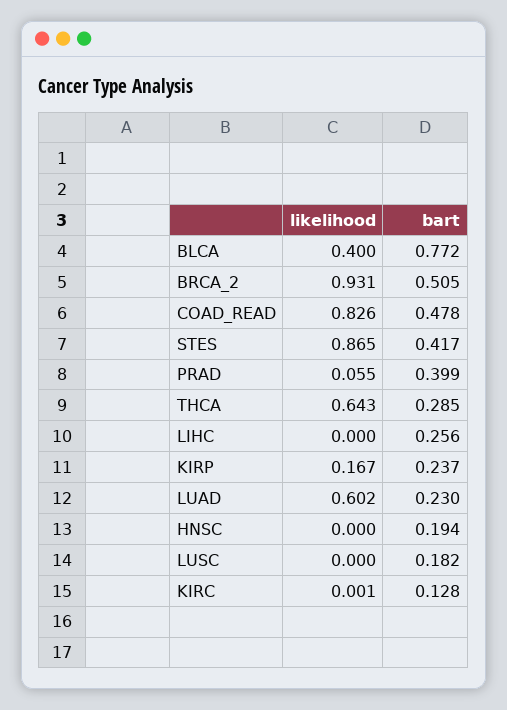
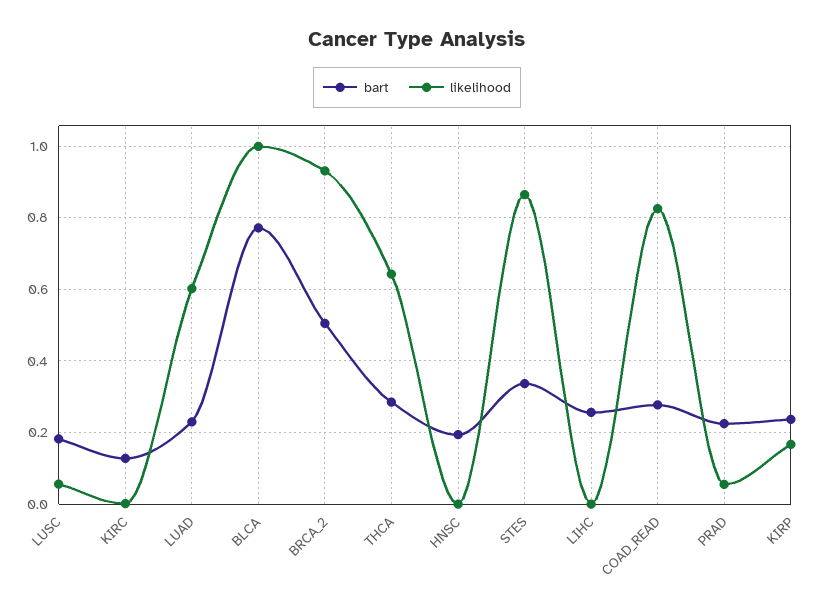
  {
    "likelihood": {
-     "BLCA": 0.4,
+     "BLCA": 1,
      "BRCA_2": 0.931,
      "COAD_READ": 0.826,
      "STES": 0.865,
      "PRAD": 0.055,
      "THCA": 0.643,
      "LIHC": 0,
      "KIRP": 0.167,
      "LUAD": 0.602,
      "HNSC": 0,
-     "LUSC": 0,
+     "LUSC": 0.06,
      "KIRC": 0.001
    },
    "bart": {
      "BLCA": 0.772,
      "BRCA_2": 0.505,
-     "COAD_READ": 0.478,
+     "COAD_READ": 0.28,
-     "STES": 0.417,
+     "STES": 0.34,
-     "PRAD": 0.399,
+     "PRAD": 0.22,
      "THCA": 0.285,
      "LIHC": 0.256,
      "KIRP": 0.237,
      "LUAD": 0.23,
      "HNSC": 0.194,
      "LUSC": 0.182,
      "KIRC": 0.128
    }
  }

